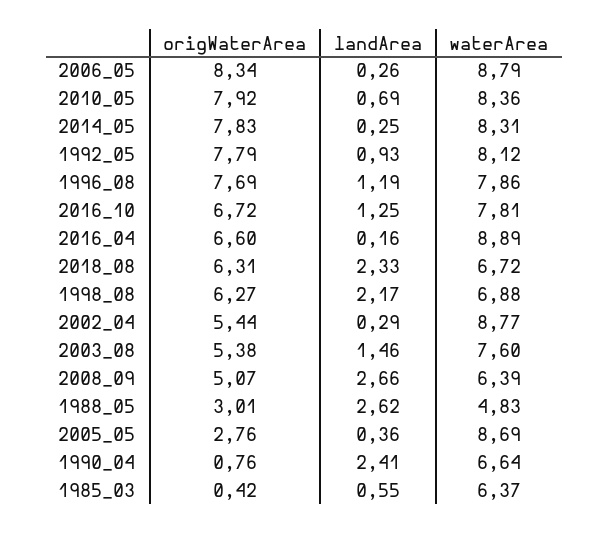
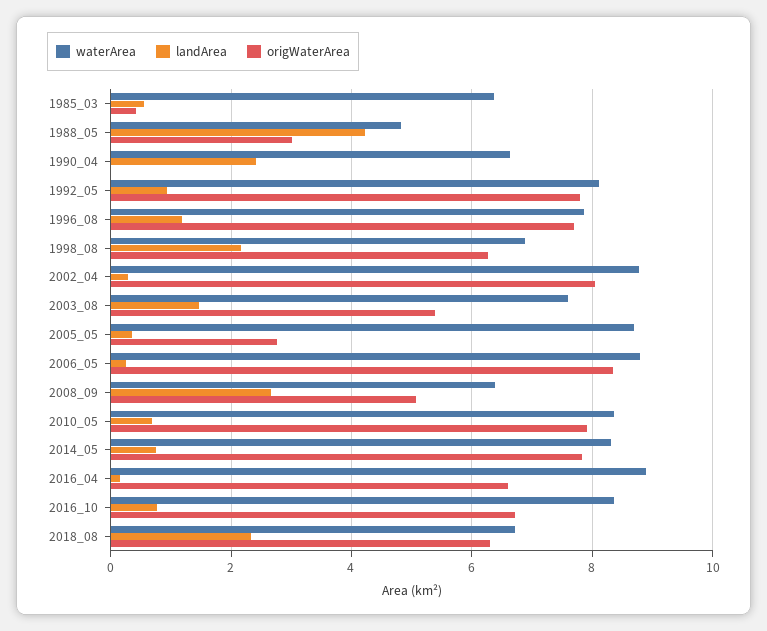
  {
    "origWaterArea": {
      "2006_05": 8.34,
      "2010_05": 7.92,
      "2014_05": 7.83,
      "1992_05": 7.79,
      "1996_08": 7.69,
      "2016_10": 6.72,
      "2016_04": 6.6,
      "2018_08": 6.31,
      "1998_08": 6.27,
-     "2002_04": 5.44,
+     "2002_04": 8,
      "2003_08": 5.38,
      "2008_09": 5.07,
      "1988_05": 3.01,
      "2005_05": 2.76,
-     "1990_04": 0.76,
+     "1990_04": 0,
      "1985_03": 0.42
    },
    "landArea": {
      "2006_05": 0.26,
      "2010_05": 0.69,
-     "2014_05": 0.25,
+     "2014_05": 0.8,
      "1992_05": 0.93,
      "1996_08": 1.19,
-     "2016_10": 1.25,
+     "2016_10": 0.8,
      "2016_04": 0.16,
      "2018_08": 2.33,
      "1998_08": 2.17,
      "2002_04": 0.29,
      "2003_08": 1.46,
      "2008_09": 2.66,
-     "1988_05": 2.62,
+     "1988_05": 4.2,
      "2005_05": 0.36,
      "1990_04": 2.41,
      "1985_03": 0.55
    },
    "waterArea": {
      "2006_05": 8.79,
      "2010_05": 8.36,
      "2014_05": 8.31,
      "1992_05": 8.12,
      "1996_08": 7.86,
-     "2016_10": 7.81,
+     "2016_10": 8.4,
      "2016_04": 8.89,
      "2018_08": 6.72,
      "1998_08": 6.88,
      "2002_04": 8.77,
      "2003_08": 7.6,
      "2008_09": 6.39,
      "1988_05": 4.83,
      "2005_05": 8.69,
      "1990_04": 6.64,
      "1985_03": 6.37
    }
  }

